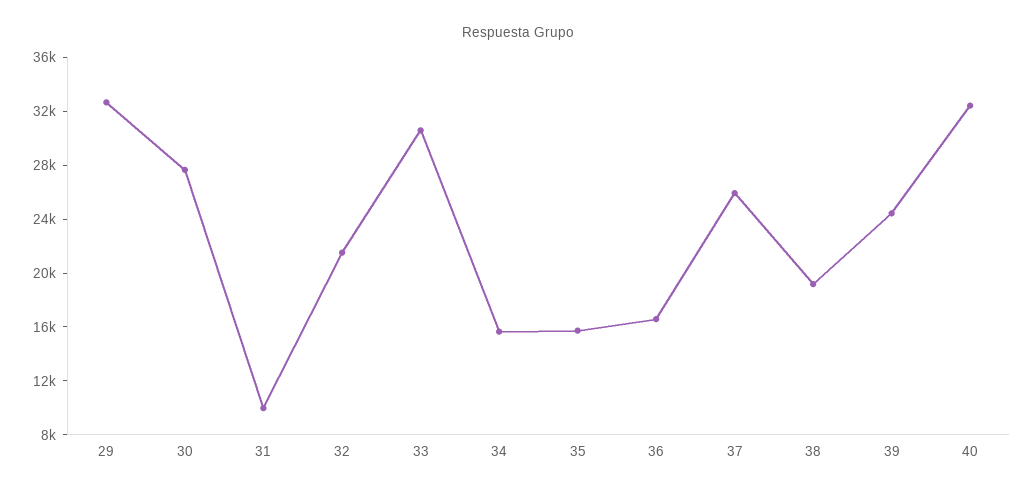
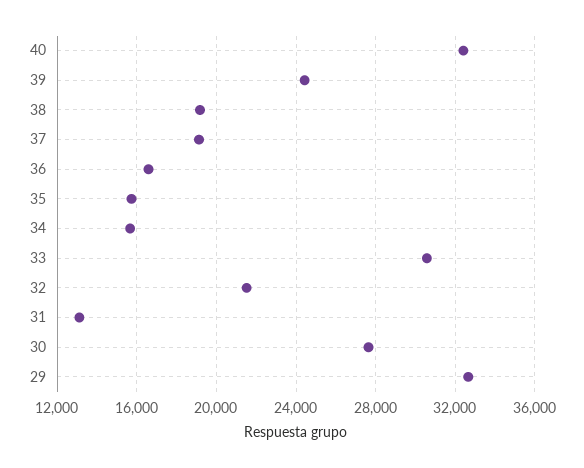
  {
    "29": 32500,
    "30": 27500,
-   "31": 10000,
+   "31": 13000,
    "32": 21500,
    "33": 30500,
    "34": 15500,
    "35": 15500,
    "36": 16500,
-   "37": 26000,
+   "37": 19000,
    "38": 19000,
    "39": 24500,
    "40": 32500
  }

